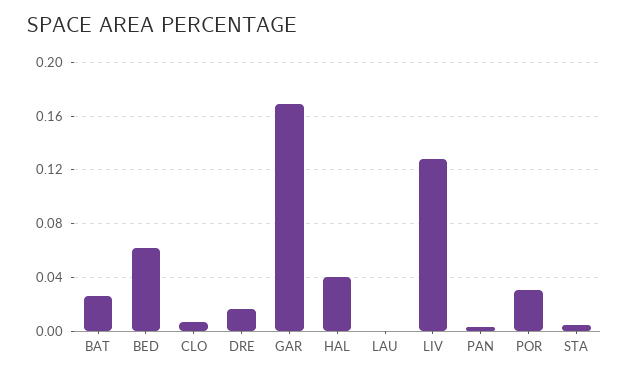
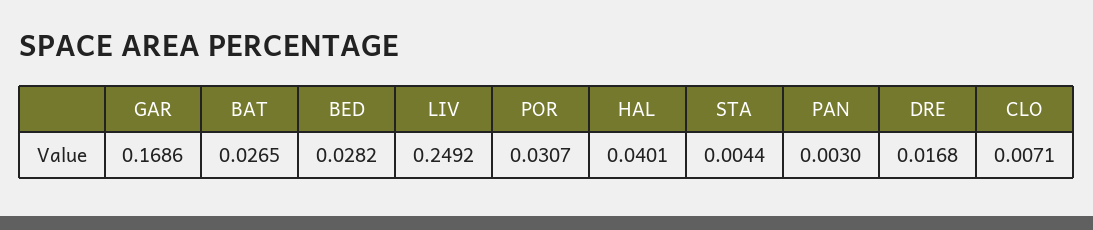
  {
    "BAT": 0.0265,
-   "BED": 0.06,
+   "BED": 0.0282,
    "CLO": 0.0071,
    "DRE": 0.0168,
    "GAR": 0.1686,
    "HAL": 0.0401,
-   "LAU": 0,
-   "LIV": 0.13,
+   "LIV": 0.2492,
    "PAN": 0.003,
    "POR": 0.0307,
    "STA": 0.0044
  }

